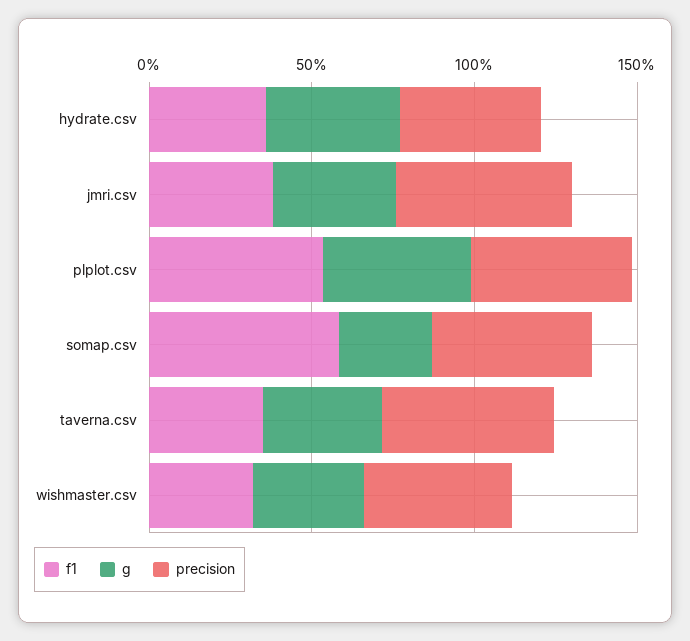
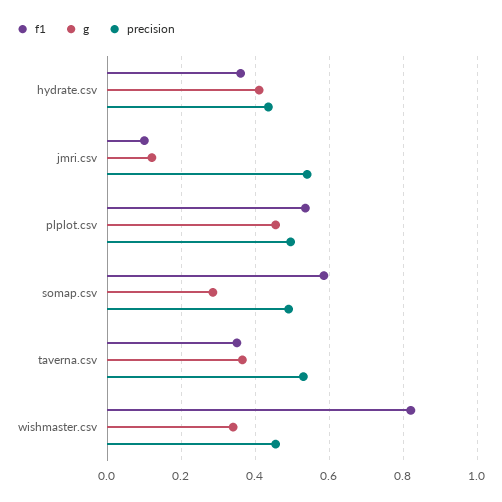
  {
    "f1": {
      "hydrate.csv": 0.36,
-     "jmri.csv": 0.4,
+     "jmri.csv": 0.1,
      "plplot.csv": 0.54,
      "somap.csv": 0.58,
      "taverna.csv": 0.36,
-     "wishmaster.csv": 0.3
+     "wishmaster.csv": 0.82
    },
    "g": {
      "hydrate.csv": 0.42,
-     "jmri.csv": 0.4,
+     "jmri.csv": 0.12,
      "plplot.csv": 0.46,
      "somap.csv": 0.28,
      "taverna.csv": 0.36,
      "wishmaster.csv": 0.34
    },
    "precision": {
      "hydrate.csv": 0.44,
      "jmri.csv": 0.54,
      "plplot.csv": 0.5,
      "somap.csv": 0.5,
      "taverna.csv": 0.54,
      "wishmaster.csv": 0.46
    }
  }

